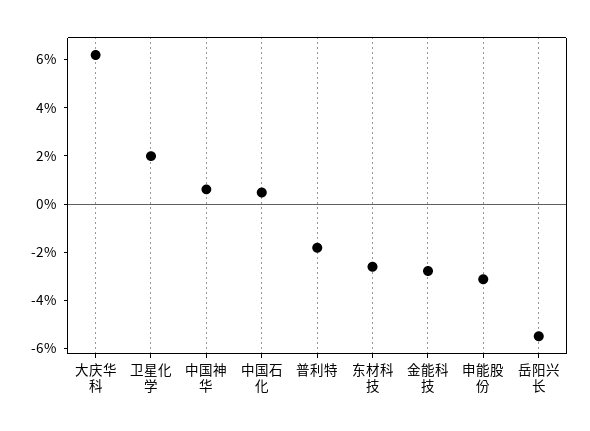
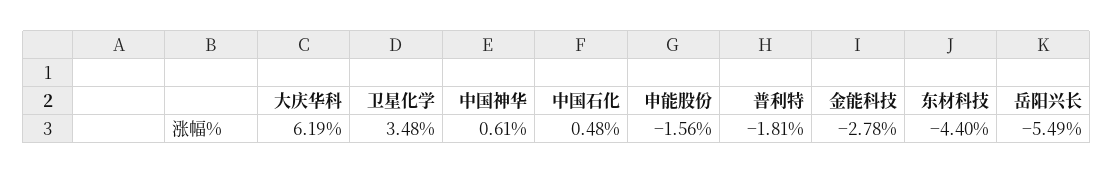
  {
    "大庆华科": 6.19,
-   "卫星化学": 2,
+   "卫星化学": 3.48,
    "中国神华": 0.61,
    "中国石化": 0.48,
    "普利特": -1.81,
-   "东材科技": -2.5,
+   "东材科技": -4.4,
    "金能科技": -2.78,
-   "申能股份": -3,
+   "申能股份": -1.56,
    "岳阳兴长": -5.49
  }

